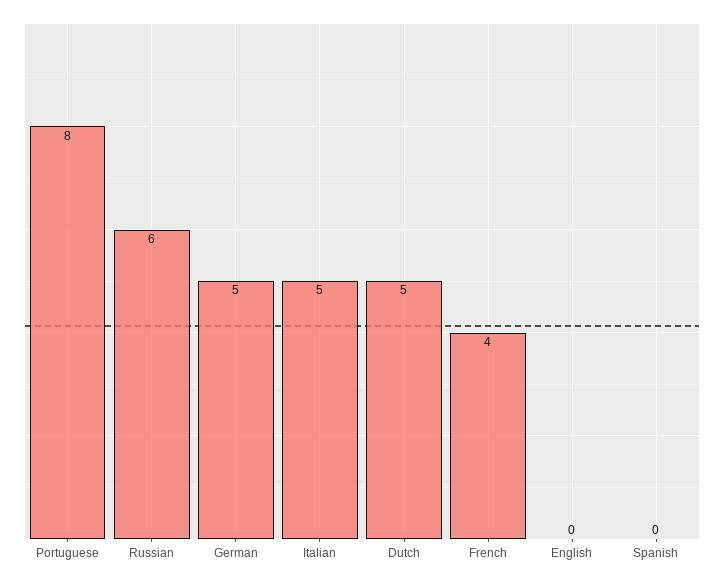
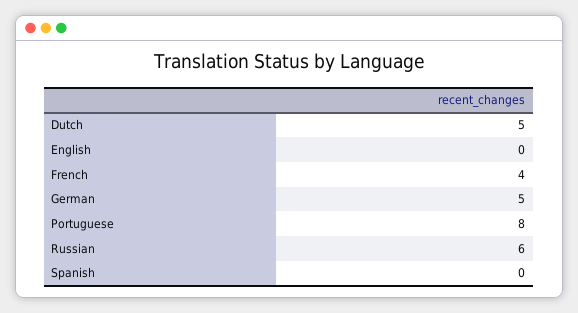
  {
    "Portuguese": 8,
    "Russian": 6,
    "German": 5,
-   "Italian": 5,
    "Dutch": 5,
    "French": 4,
    "English": 0,
    "Spanish": 0
  }

